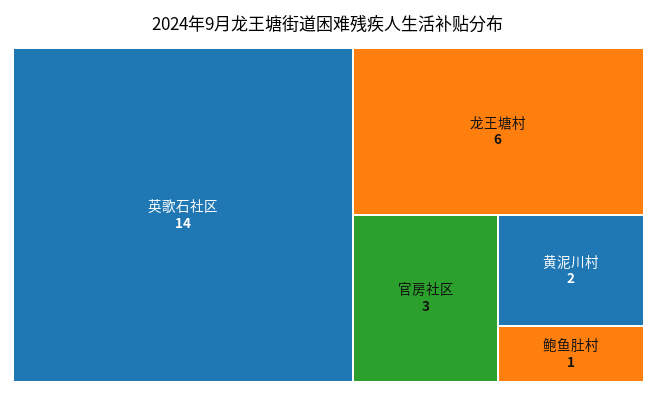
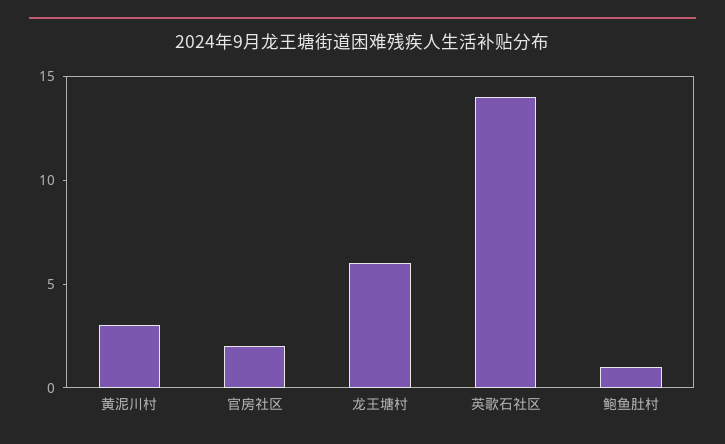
  {
    "英歌石社区": 14,
    "龙王塘村": 6,
-   "官房社区": 3,
+   "官房社区": 2,
-   "黄泥川村": 2,
+   "黄泥川村": 3,
    "鲍鱼肚村": 1
  }

